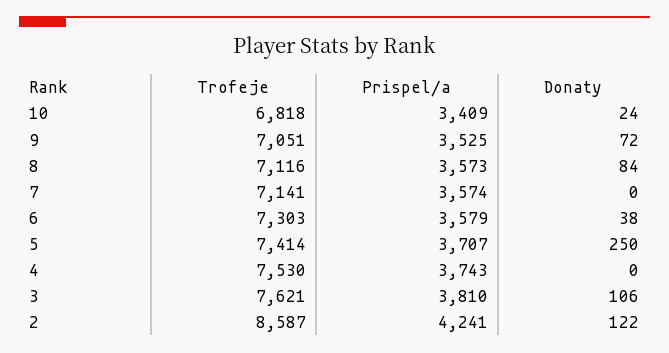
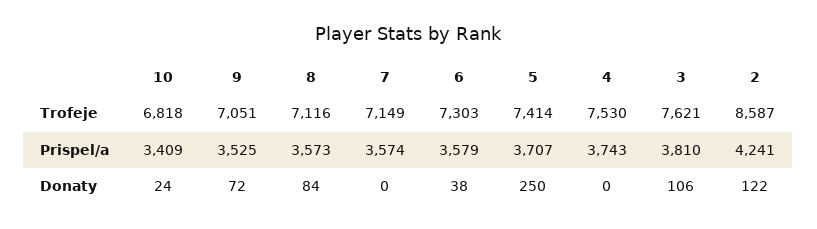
  {
    "Trofeje": {
      "10": 6818,
      "9": 7051,
      "8": 7116,
-     "7": 7141,
+     "7": 7149,
      "6": 7303,
      "5": 7414,
      "4": 7530,
      "3": 7621,
      "2": 8587
    },
    "Prispel/a": {
      "10": 3409,
      "9": 3525,
      "8": 3573,
      "7": 3574,
      "6": 3579,
      "5": 3707,
      "4": 3743,
      "3": 3810,
      "2": 4241
    },
    "Donaty": {
      "10": 24,
      "9": 72,
      "8": 84,
      "7": 0,
      "6": 38,
      "5": 250,
      "4": 0,
      "3": 106,
      "2": 122
    }
  }

